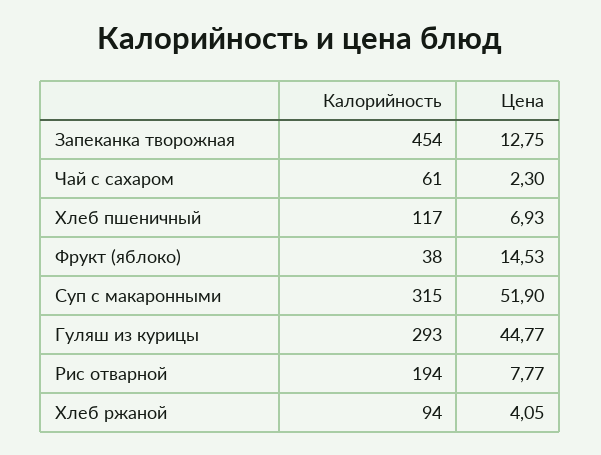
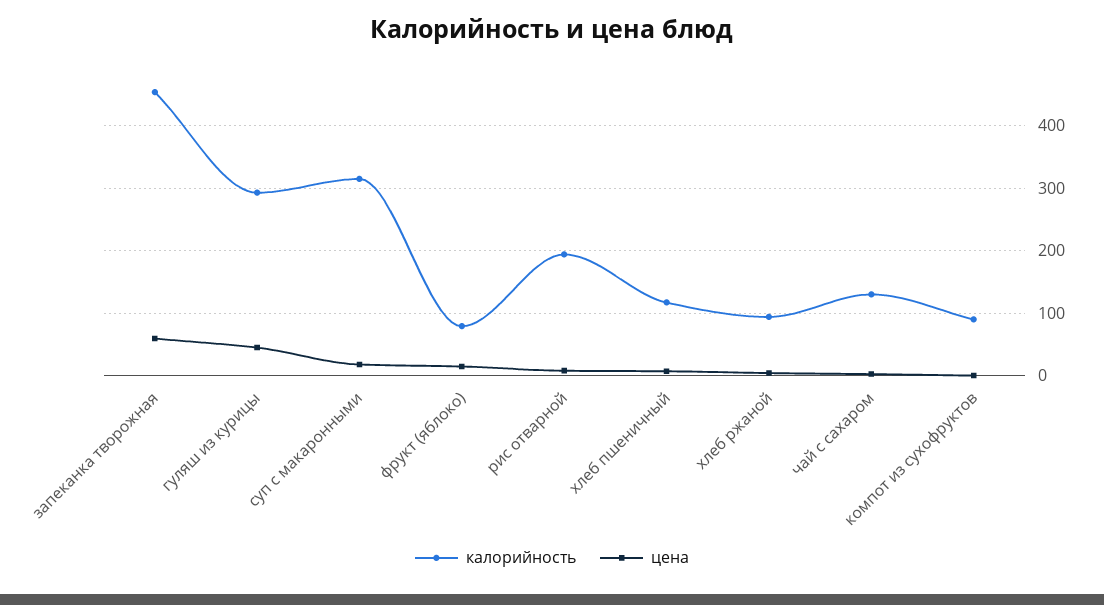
  {
    "Калорийность": {
      "Запеканка творожная": 454,
-     "Чай с сахаром": 61,
+     "Чай с сахаром": 130,
      "Хлеб пшеничный": 117,
-     "Фрукт (яблоко)": 38,
+     "Фрукт (яблоко)": 80,
      "Суп с макаронными": 315,
      "Гуляш из курицы": 293,
      "Рис отварной": 194,
-     "Хлеб ржаной": 94
+     "Хлеб ржаной": 94,
+     "компот из сухофруктов": 90
    },
    "Цена": {
-     "Запеканка творожная": 12.75,
+     "Запеканка творожная": 60,
      "Чай с сахаром": 2.3,
      "Хлеб пшеничный": 6.93,
      "Фрукт (яблоко)": 14.53,
-     "Суп с макаронными": 51.9,
+     "Суп с макаронными": 20,
      "Гуляш из курицы": 44.77,
      "Рис отварной": 7.77,
-     "Хлеб ржаной": 4.05
+     "Хлеб ржаной": 4.05,
+     "компот из сухофруктов": 0
    }
  }

